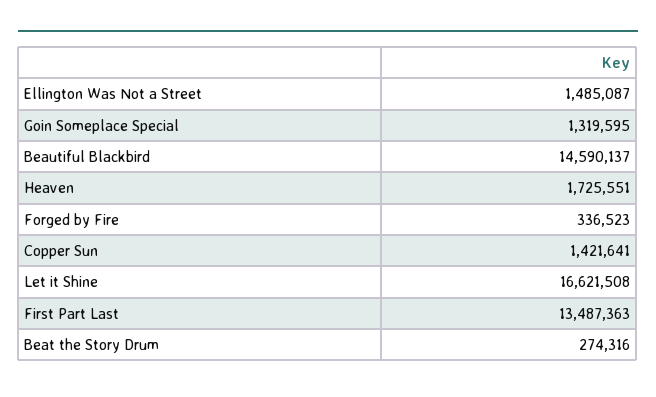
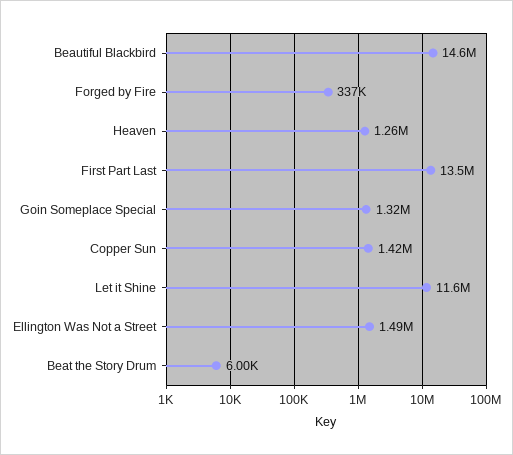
  {
    "Ellington Was Not a Street": 1485087,
    "Goin Someplace Special": 1319595,
    "Beautiful Blackbird": 14590137,
-   "Heaven": 1725551,
+   "Heaven": 1260000,
    "Forged by Fire": 336523,
    "Copper Sun": 1421641,
-   "Let it Shine": 16621508,
+   "Let it Shine": 11600000,
    "First Part Last": 13487363,
-   "Beat the Story Drum": 274316
+   "Beat the Story Drum": 6000
  }

